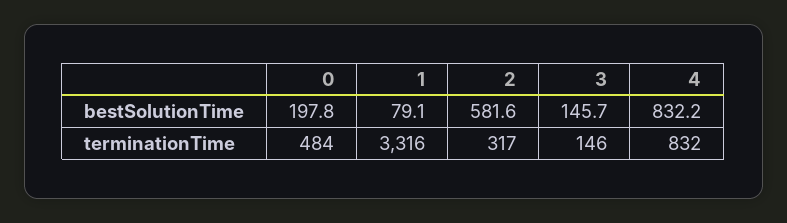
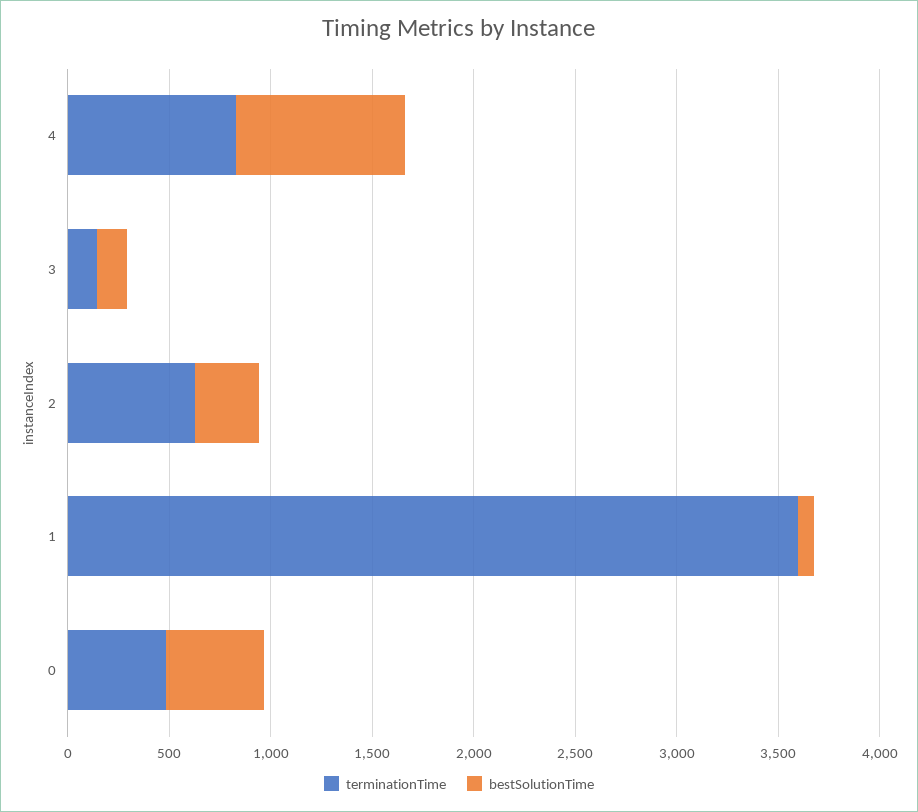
  {
    "bestSolutionTime": {
-     "0": 197.8,
+     "0": 500,
      "1": 79.1,
-     "2": 581.6,
+     "2": 300,
      "3": 145.7,
      "4": 832.2
    },
    "terminationTime": {
      "0": 484,
-     "1": 3316,
+     "1": 3600,
-     "2": 317,
+     "2": 600,
      "3": 146,
      "4": 832
    }
  }

